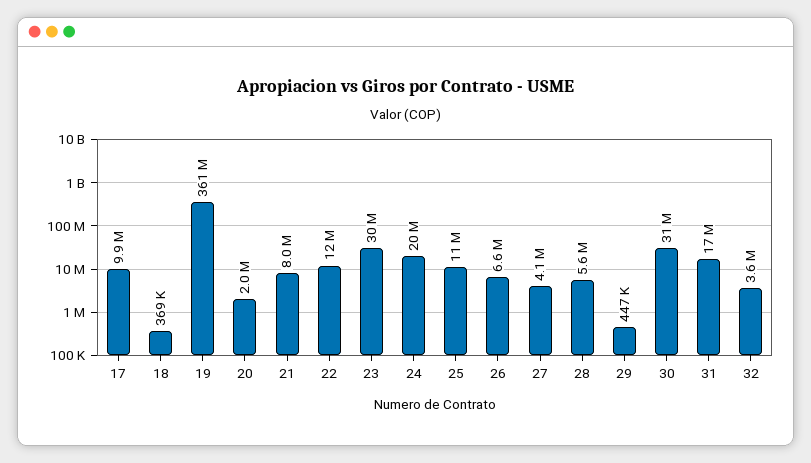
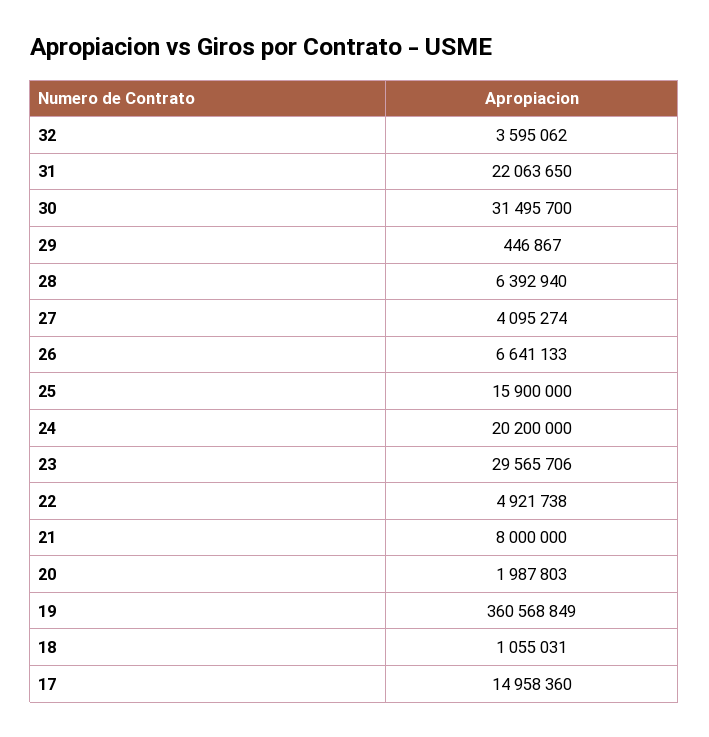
  {
-   "17": 9900000,
+   "17": 14958360,
-   "18": 369000,
+   "18": 1055031,
    "19": 360568849,
    "20": 1987803,
    "21": 8000000,
-   "22": 12000000,
+   "22": 4921738,
    "23": 29565706,
    "24": 20200000,
-   "25": 11000000,
+   "25": 15900000,
    "26": 6641133,
    "27": 4095274,
-   "28": 5600000,
+   "28": 6392940,
    "29": 446867,
    "30": 31495700,
-   "31": 17000000,
+   "31": 22063650,
    "32": 3595062
  }

